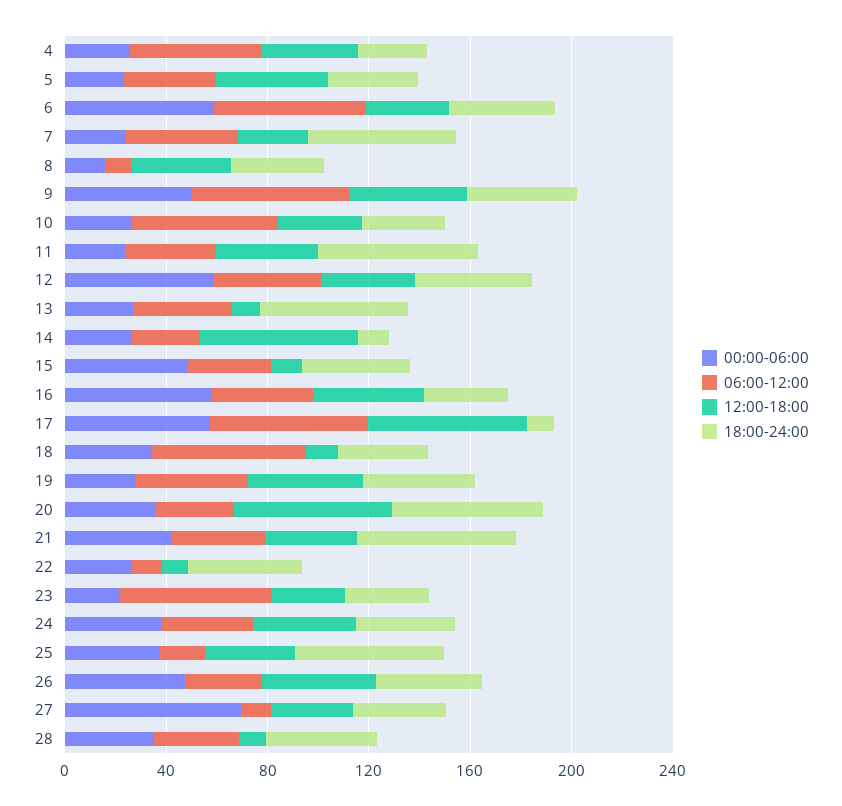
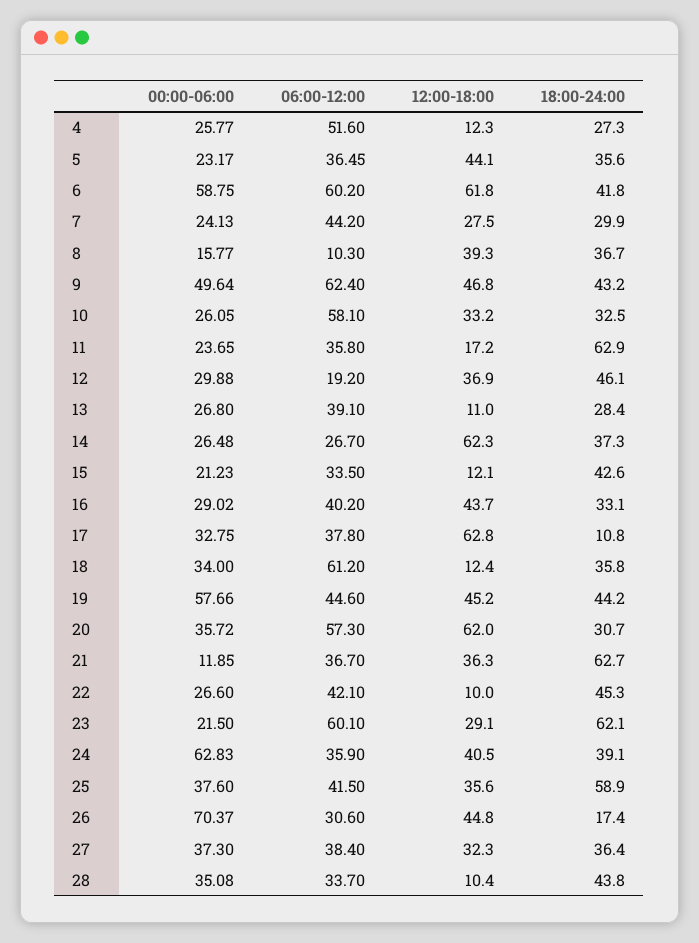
  {
    "00:00-06:00": {
      "4": 25.77,
      "5": 23.17,
      "6": 58.75,
      "7": 24.13,
      "8": 15.77,
      "9": 49.64,
      "10": 26.05,
      "11": 23.65,
-     "12": 60,
+     "12": 29.88,
      "13": 26.8,
      "14": 26.48,
-     "15": 50,
+     "15": 21.23,
-     "16": 60,
+     "16": 29.02,
-     "17": 60,
+     "17": 32.75,
      "18": 34,
-     "19": 30,
+     "19": 57.66,
      "20": 35.72,
-     "21": 40,
+     "21": 11.85,
      "22": 26.6,
      "23": 21.5,
-     "24": 40,
+     "24": 62.83,
      "25": 37.6,
-     "26": 50,
+     "26": 70.37,
-     "27": 70,
+     "27": 37.3,
      "28": 35.08
    },
    "06:00-12:00": {
      "4": 51.6,
      "5": 36.45,
      "6": 60.2,
      "7": 44.2,
      "8": 10.3,
      "9": 62.4,
      "10": 58.1,
      "11": 35.8,
-     "12": 40,
+     "12": 19.2,
      "13": 39.1,
      "14": 26.7,
      "15": 33.5,
      "16": 40.2,
-     "17": 60,
+     "17": 37.8,
      "18": 61.2,
      "19": 44.6,
-     "20": 30,
+     "20": 57.3,
      "21": 36.7,
-     "22": 10,
+     "22": 42.1,
      "23": 60.1,
      "24": 35.9,
-     "25": 20,
+     "25": 41.5,
      "26": 30.6,
-     "27": 10,
+     "27": 38.4,
      "28": 33.7
    },
    "12:00-18:00": {
-     "4": 40,
+     "4": 12.3,
      "5": 44.1,
-     "6": 30,
+     "6": 61.8,
      "7": 27.5,
      "8": 39.3,
      "9": 46.8,
      "10": 33.2,
-     "11": 40,
+     "11": 17.2,
      "12": 36.9,
      "13": 11,
      "14": 62.3,
      "15": 12.1,
      "16": 43.7,
      "17": 62.8,
      "18": 12.4,
      "19": 45.2,
      "20": 62,
      "21": 36.3,
      "22": 10,
      "23": 29.1,
      "24": 40.5,
      "25": 35.6,
      "26": 44.8,
      "27": 32.3,
      "28": 10.4
    },
    "18:00-24:00": {
      "4": 27.3,
      "5": 35.6,
      "6": 41.8,
-     "7": 60,
+     "7": 29.9,
      "8": 36.7,
      "9": 43.2,
      "10": 32.5,
      "11": 62.9,
      "12": 46.1,
-     "13": 60,
+     "13": 28.4,
-     "14": 10,
+     "14": 37.3,
      "15": 42.6,
      "16": 33.1,
      "17": 10.8,
      "18": 35.8,
      "19": 44.2,
-     "20": 60,
+     "20": 30.7,
      "21": 62.7,
      "22": 45.3,
-     "23": 30,
+     "23": 62.1,
      "24": 39.1,
      "25": 58.9,
-     "26": 40,
+     "26": 17.4,
      "27": 36.4,
      "28": 43.8
    }
  }

